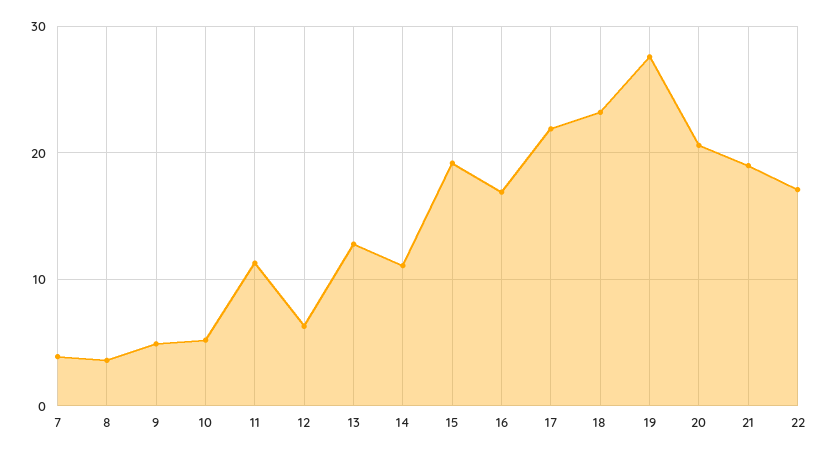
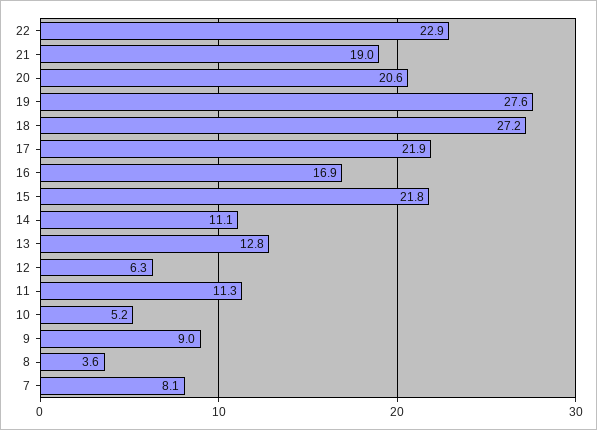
  {
-   "7": 4,
+   "7": 8.1,
    "8": 3.6,
-   "9": 5,
+   "9": 9,
    "10": 5.2,
    "11": 11.3,
    "12": 6.3,
    "13": 12.8,
    "14": 11.1,
-   "15": 19,
+   "15": 21.8,
    "16": 16.9,
    "17": 21.9,
-   "18": 23,
+   "18": 27.2,
    "19": 27.6,
    "20": 20.6,
    "21": 19,
-   "22": 17
+   "22": 22.9
  }

